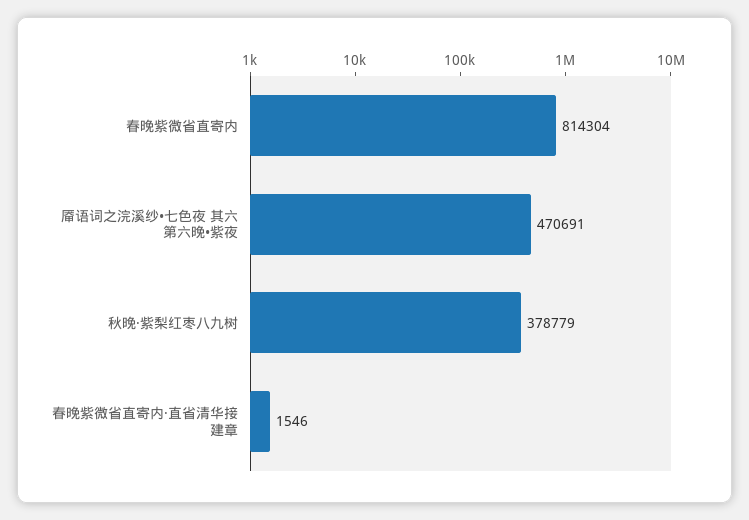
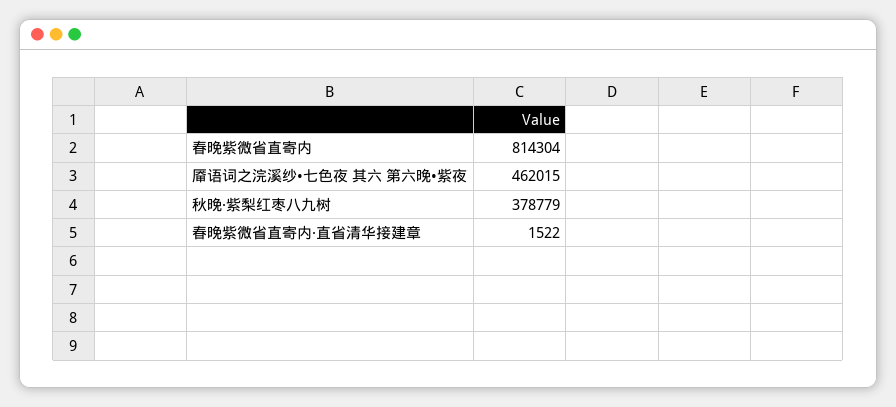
  {
    "春晚紫微省直寄内": 814304,
-   "厣语词之浣溪纱•七色夜 其六 第六晚•紫夜": 470691,
+   "厣语词之浣溪纱•七色夜 其六 第六晚•紫夜": 462015,
    "秋晚·紫梨红枣八九树": 378779,
-   "春晚紫微省直寄内·直省清华接建章": 1546
+   "春晚紫微省直寄内·直省清华接建章": 1522
  }

